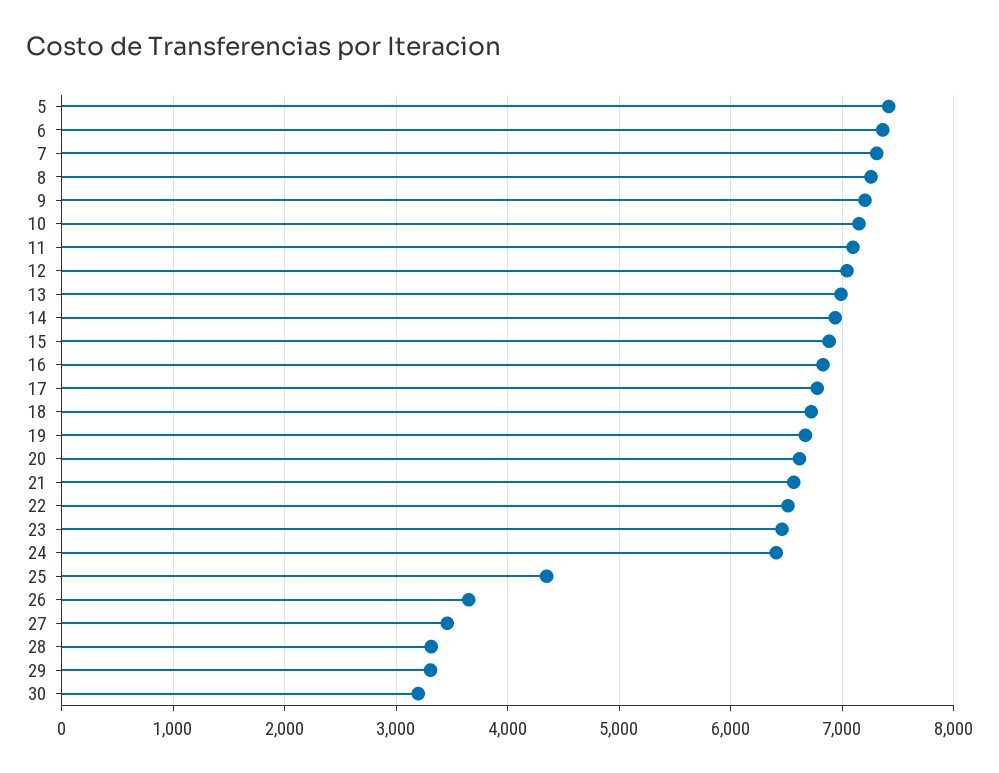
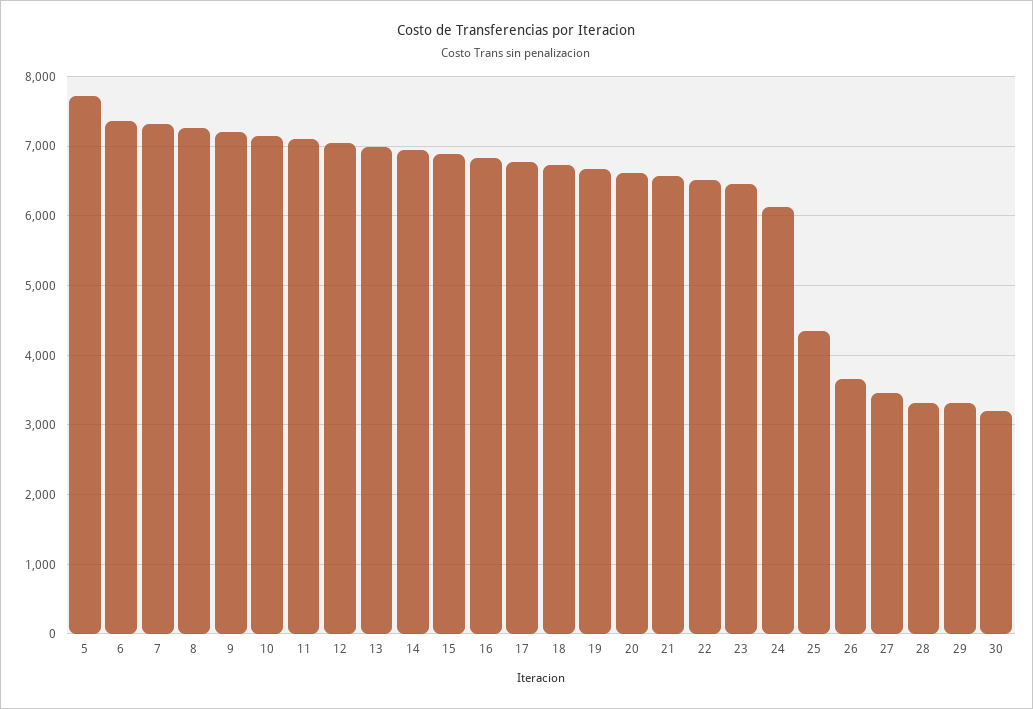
  {
-   "5": 7400,
+   "5": 7700,
    "6": 7400,
    "7": 7300,
    "8": 7300,
    "9": 7200,
    "10": 7200,
    "11": 7100,
    "12": 7000,
    "13": 7000,
    "14": 6900,
    "15": 6900,
    "16": 6800,
    "17": 6800,
    "18": 6700,
    "19": 6700,
    "20": 6600,
    "21": 6600,
    "22": 6500,
    "23": 6500,
-   "24": 6400,
+   "24": 6100,
    "25": 4300,
    "26": 3700,
    "27": 3500,
    "28": 3300,
    "29": 3300,
    "30": 3200
  }

